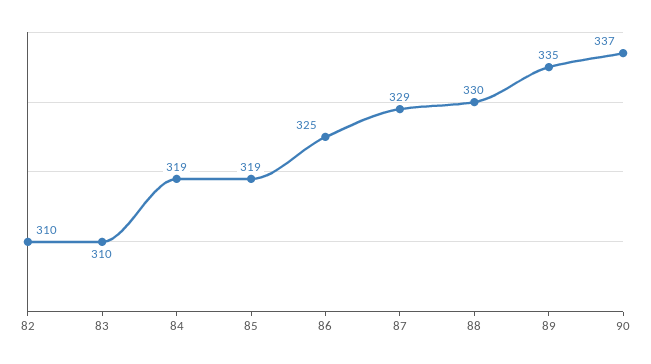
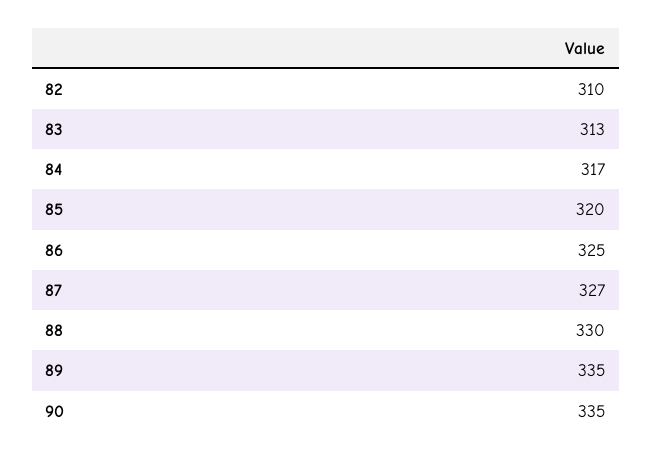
  {
    "82": 310,
-   "83": 310,
+   "83": 313,
-   "84": 319,
+   "84": 317,
-   "85": 319,
+   "85": 320,
    "86": 325,
-   "87": 329,
+   "87": 327,
    "88": 330,
    "89": 335,
-   "90": 337
+   "90": 335
  }

